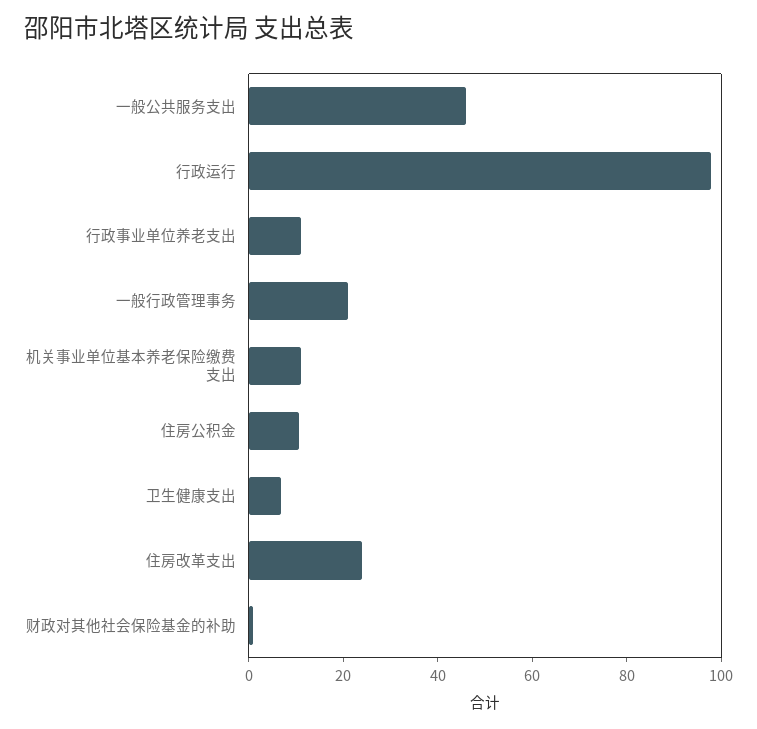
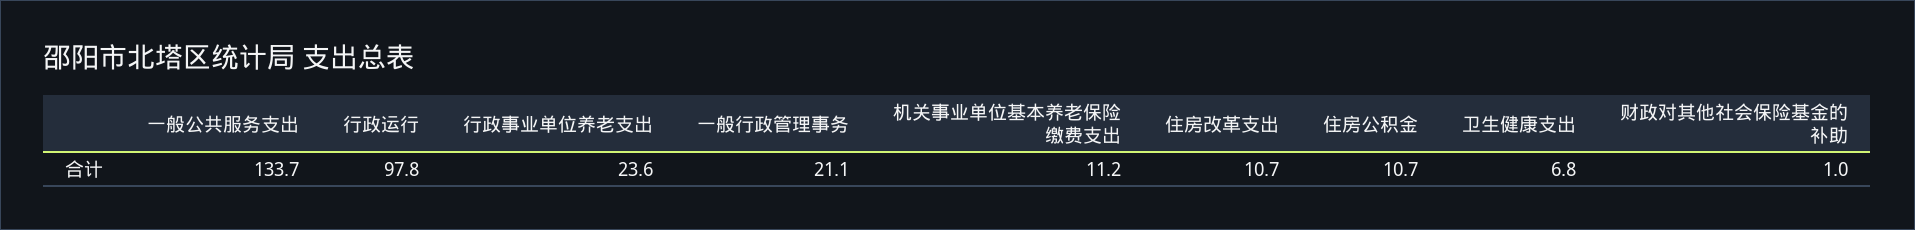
  {
-   "一般公共服务支出": 45,
+   "一般公共服务支出": 133.7,
    "行政运行": 97.8,
-   "行政事业单位养老支出": 10,
+   "行政事业单位养老支出": 23.6,
    "一般行政管理事务": 21.1,
    "机关事业单位基本养老保险缴费支出": 11.2,
    "住房公积金": 10.7,
    "卫生健康支出": 6.8,
-   "住房改革支出": 25,
+   "住房改革支出": 10.7,
    "财政对其他社会保险基金的补助": 1
  }

